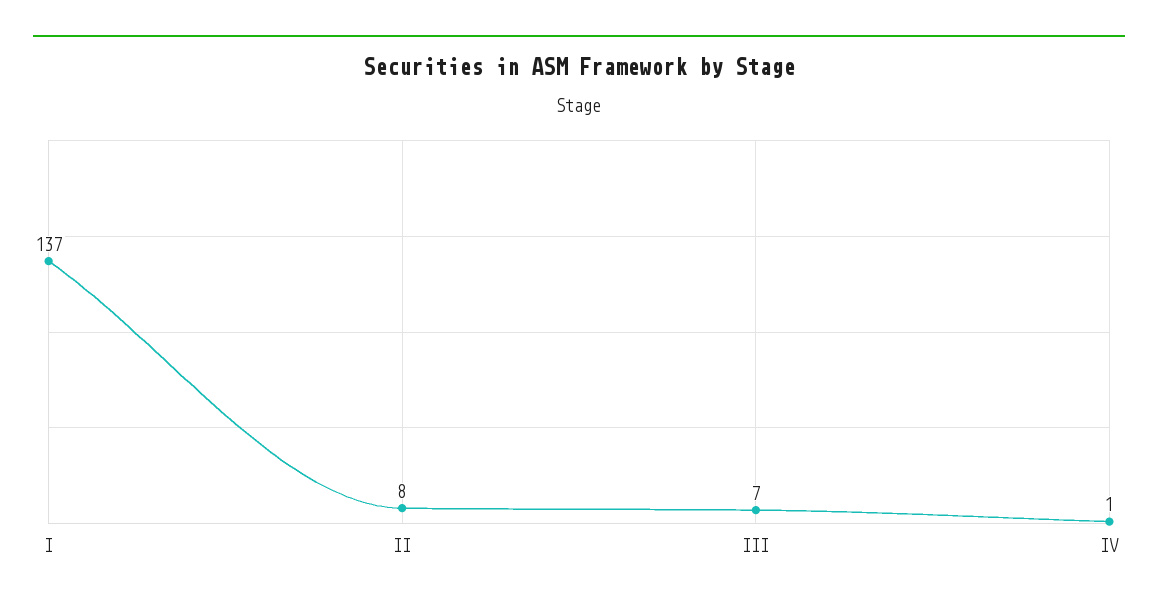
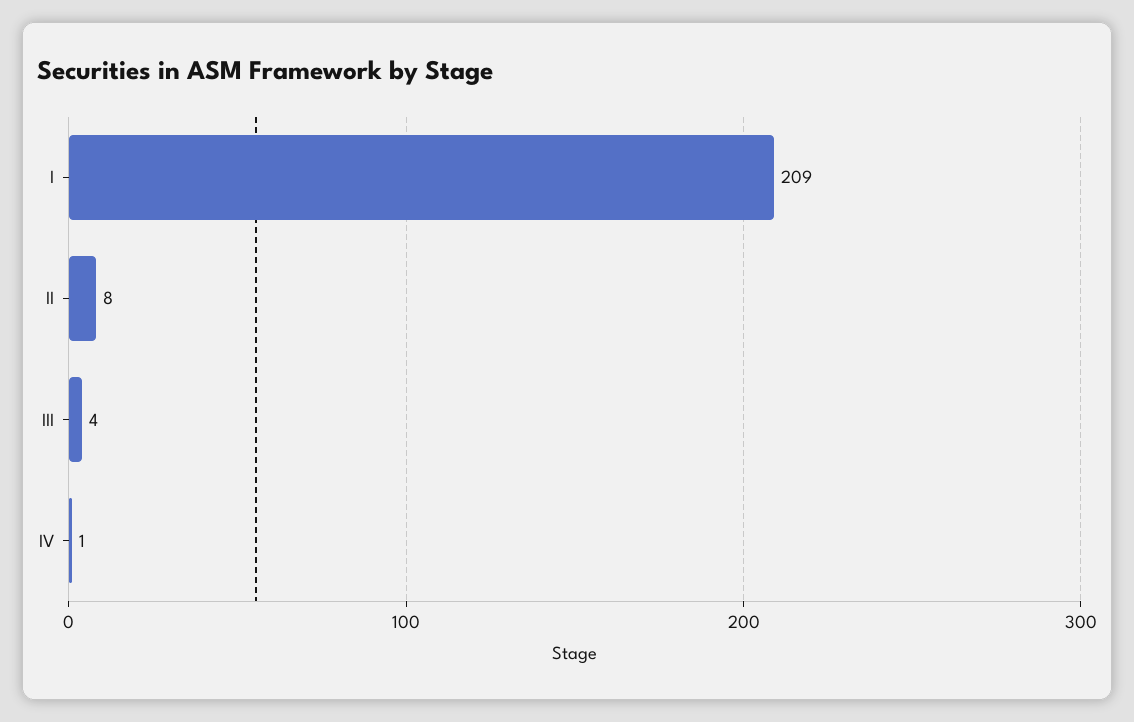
  {
-   "I": 137,
+   "I": 209,
    "II": 8,
-   "III": 7,
+   "III": 4,
    "IV": 1
  }

